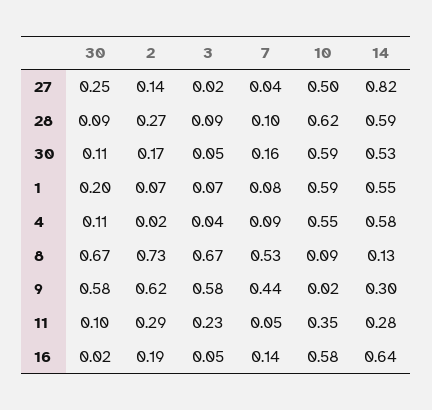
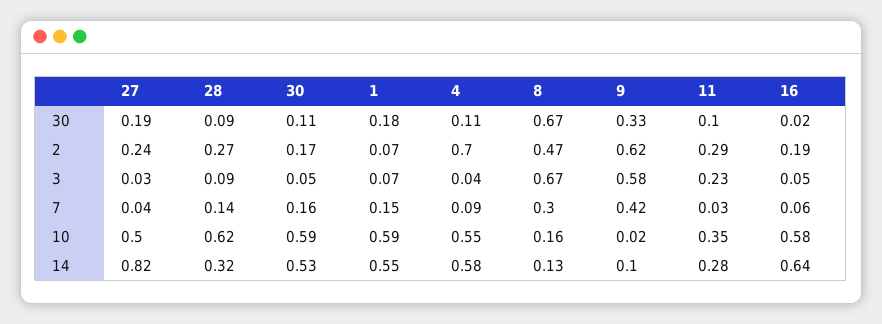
  {
    "30": {
-     "27": 0.25,
+     "27": 0.19,
      "28": 0.09,
      "30": 0.11,
-     "1": 0.2,
+     "1": 0.18,
      "4": 0.11,
      "8": 0.67,
-     "9": 0.58,
+     "9": 0.33,
      "11": 0.1,
      "16": 0.02
    },
    "2": {
-     "27": 0.14,
+     "27": 0.24,
      "28": 0.27,
      "30": 0.17,
      "1": 0.07,
-     "4": 0.02,
+     "4": 0.7,
-     "8": 0.73,
+     "8": 0.47,
      "9": 0.62,
      "11": 0.29,
      "16": 0.19
    },
    "3": {
-     "27": 0.02,
+     "27": 0.03,
      "28": 0.09,
      "30": 0.05,
      "1": 0.07,
      "4": 0.04,
      "8": 0.67,
      "9": 0.58,
      "11": 0.23,
      "16": 0.05
    },
    "7": {
      "27": 0.04,
-     "28": 0.1,
+     "28": 0.14,
      "30": 0.16,
-     "1": 0.08,
+     "1": 0.15,
      "4": 0.09,
-     "8": 0.53,
+     "8": 0.3,
-     "9": 0.44,
+     "9": 0.42,
-     "11": 0.05,
+     "11": 0.03,
-     "16": 0.14
+     "16": 0.06
    },
    "10": {
      "27": 0.5,
      "28": 0.62,
      "30": 0.59,
      "1": 0.59,
      "4": 0.55,
-     "8": 0.09,
+     "8": 0.16,
      "9": 0.02,
      "11": 0.35,
      "16": 0.58
    },
    "14": {
      "27": 0.82,
-     "28": 0.59,
+     "28": 0.32,
      "30": 0.53,
      "1": 0.55,
      "4": 0.58,
      "8": 0.13,
-     "9": 0.3,
+     "9": 0.1,
      "11": 0.28,
      "16": 0.64
    }
  }

